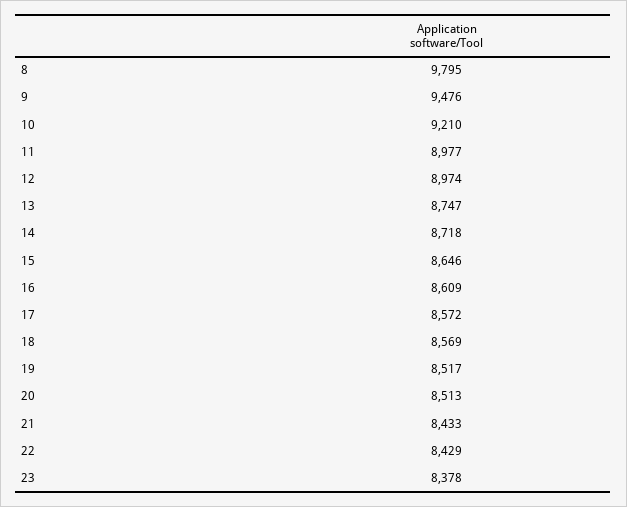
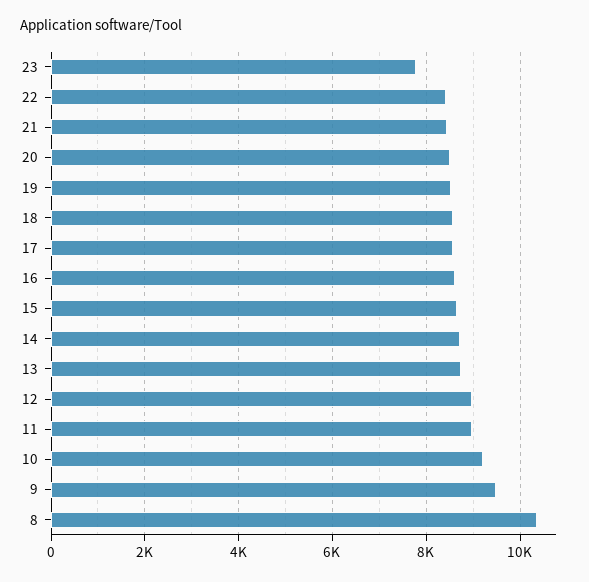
  {
-   "8": 9795,
+   "8": 10400,
    "9": 9476,
    "10": 9210,
    "11": 8977,
    "12": 8974,
    "13": 8747,
    "14": 8718,
    "15": 8646,
    "16": 8609,
    "17": 8572,
    "18": 8569,
    "19": 8517,
    "20": 8513,
    "21": 8433,
    "22": 8429,
-   "23": 8378
+   "23": 7800
  }

